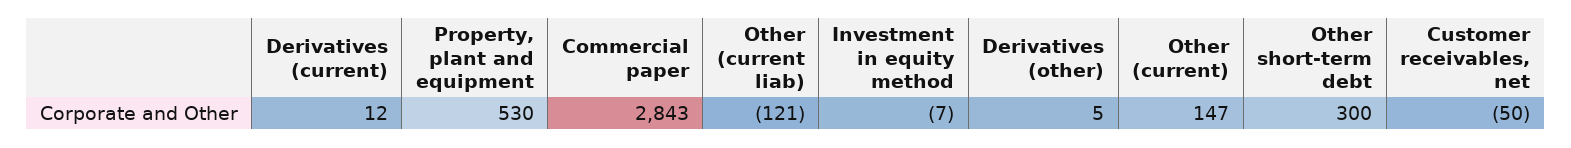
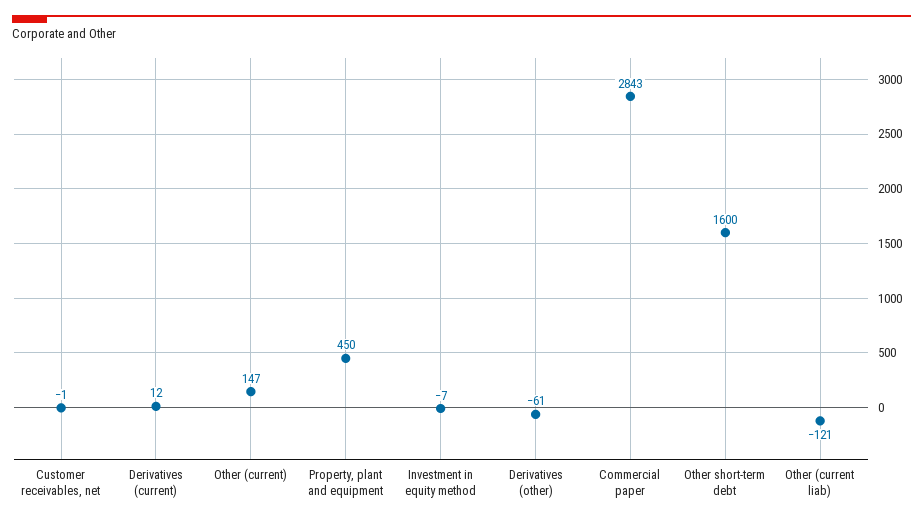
  {
    "Derivatives (current)": 12,
-   "Property, plant and equipment": 530,
+   "Property, plant and equipment": 450,
    "Commercial paper": 2843,
    "Other (current liab)": -121,
    "Investment in equity method": -7,
-   "Derivatives (other)": 5,
+   "Derivatives (other)": -61,
    "Other (current)": 147,
-   "Other short-term debt": 300,
+   "Other short-term debt": 1600,
-   "Customer receivables, net": -50
+   "Customer receivables, net": -1
  }

